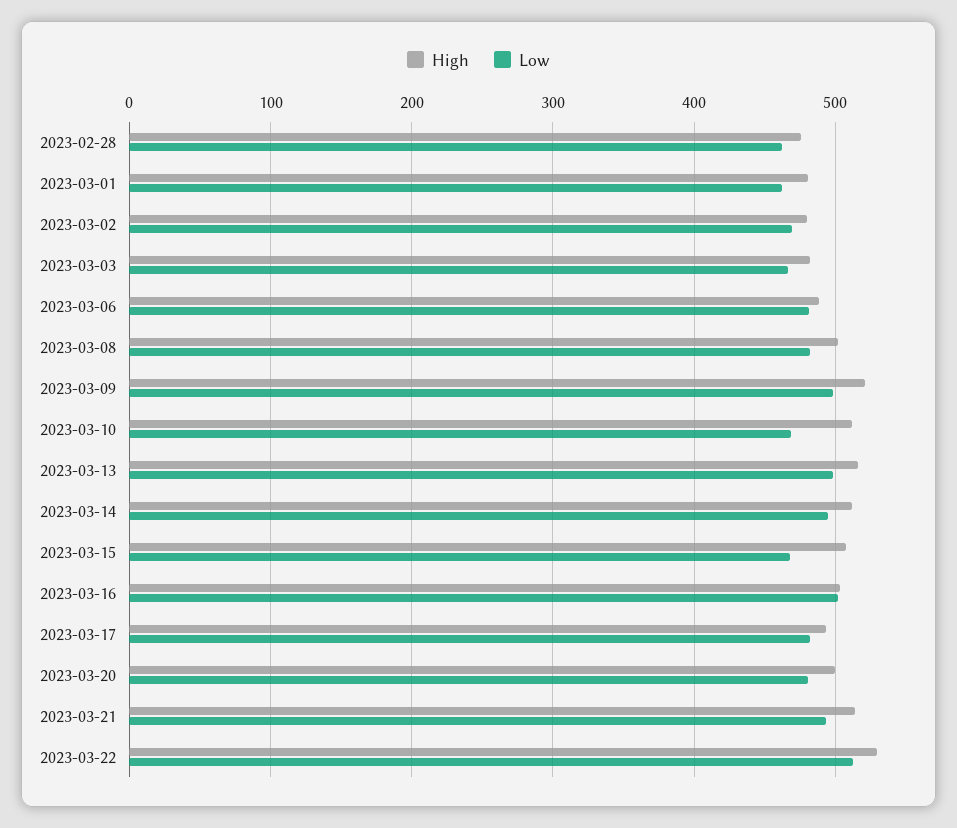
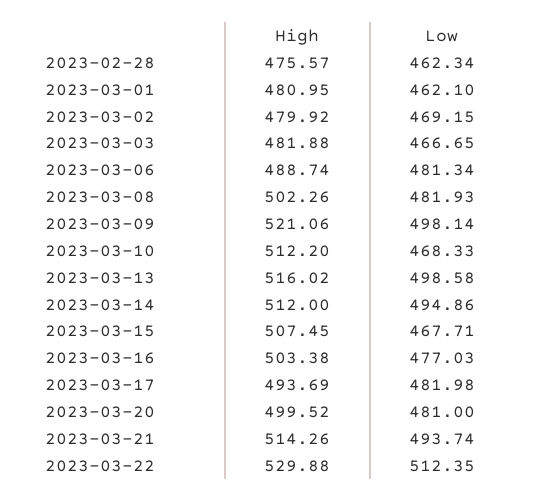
  {
    "High": {
      "2023-02-28": 475.57,
      "2023-03-01": 480.95,
      "2023-03-02": 479.92,
      "2023-03-03": 481.88,
      "2023-03-06": 488.74,
      "2023-03-08": 502.26,
      "2023-03-09": 521.06,
      "2023-03-10": 512.2,
      "2023-03-13": 516.02,
      "2023-03-14": 512,
      "2023-03-15": 507.45,
      "2023-03-16": 503.38,
      "2023-03-17": 493.69,
      "2023-03-20": 499.52,
      "2023-03-21": 514.26,
      "2023-03-22": 529.88
    },
    "Low": {
      "2023-02-28": 462.34,
      "2023-03-01": 462.1,
      "2023-03-02": 469.15,
      "2023-03-03": 466.65,
      "2023-03-06": 481.34,
      "2023-03-08": 481.93,
      "2023-03-09": 498.14,
      "2023-03-10": 468.33,
      "2023-03-13": 498.58,
      "2023-03-14": 494.86,
      "2023-03-15": 467.71,
-     "2023-03-16": 500,
+     "2023-03-16": 477.03,
      "2023-03-17": 481.98,
      "2023-03-20": 481,
      "2023-03-21": 493.74,
      "2023-03-22": 512.35
    }
  }

